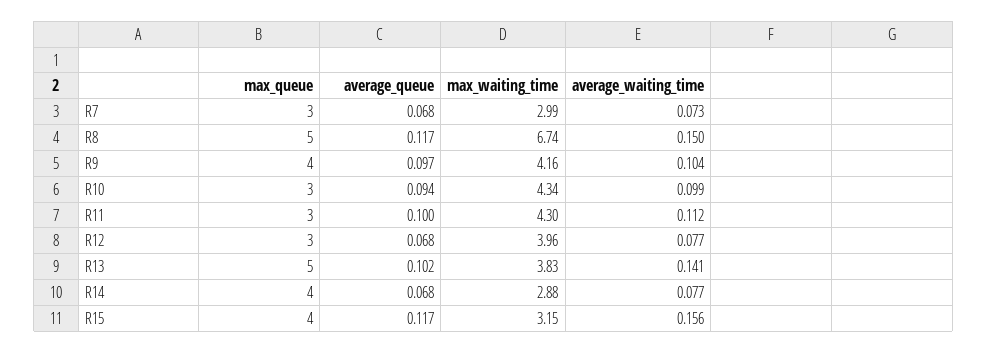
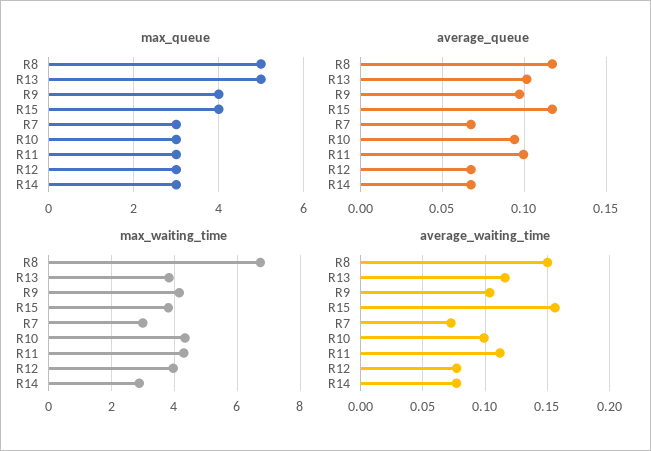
  {
    "max_queue": {
      "R7": 3,
      "R8": 5,
      "R9": 4,
      "R10": 3,
      "R11": 3,
      "R12": 3,
      "R13": 5,
-     "R14": 4,
+     "R14": 3,
      "R15": 4
    },
    "average_queue": {
      "R7": 0.068,
      "R8": 0.117,
      "R9": 0.097,
      "R10": 0.094,
      "R11": 0.1,
      "R12": 0.068,
      "R13": 0.102,
      "R14": 0.068,
      "R15": 0.117
    },
    "max_waiting_time": {
      "R7": 2.99,
      "R8": 6.74,
      "R9": 4.16,
      "R10": 4.34,
      "R11": 4.3,
      "R12": 3.96,
      "R13": 3.83,
      "R14": 2.88,
-     "R15": 3.15
+     "R15": 3.8
    },
    "average_waiting_time": {
      "R7": 0.073,
      "R8": 0.15,
      "R9": 0.104,
      "R10": 0.099,
      "R11": 0.112,
      "R12": 0.077,
-     "R13": 0.141,
+     "R13": 0.115,
      "R14": 0.077,
      "R15": 0.156
    }
  }

